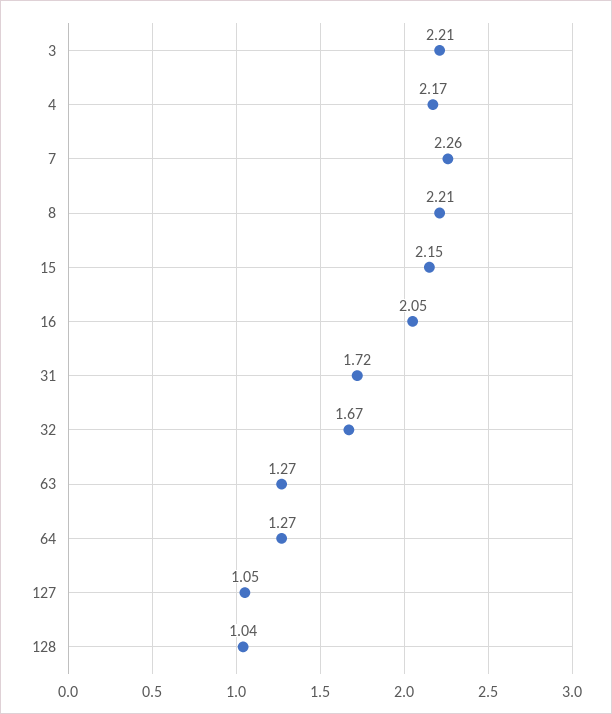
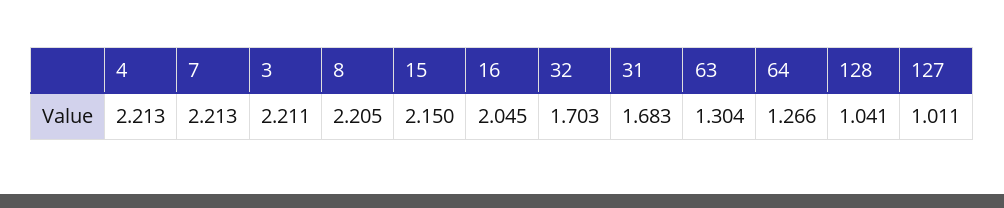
  {
    "3": 2.211,
-   "4": 2.17,
+   "4": 2.213,
-   "7": 2.26,
+   "7": 2.213,
    "8": 2.205,
    "15": 2.15,
    "16": 2.045,
-   "31": 1.72,
+   "31": 1.683,
-   "32": 1.67,
+   "32": 1.703,
-   "63": 1.27,
+   "63": 1.304,
    "64": 1.266,
-   "127": 1.05,
+   "127": 1.011,
    "128": 1.041
  }

